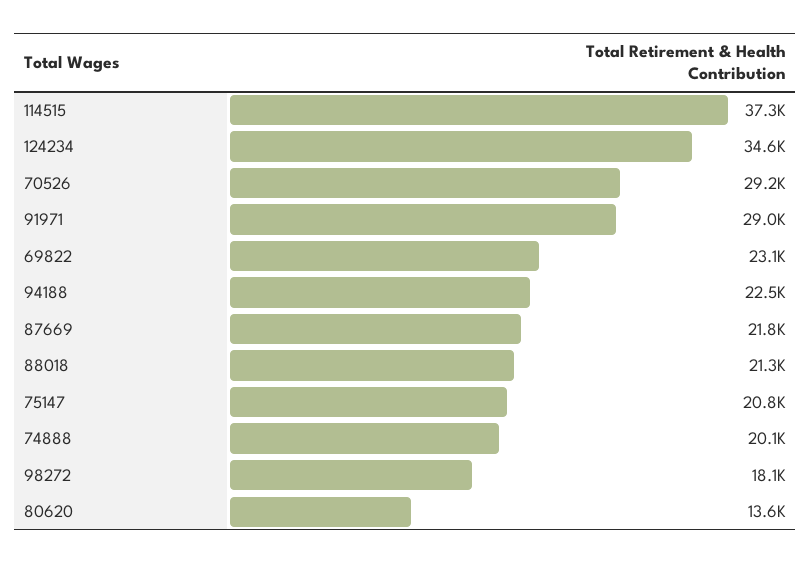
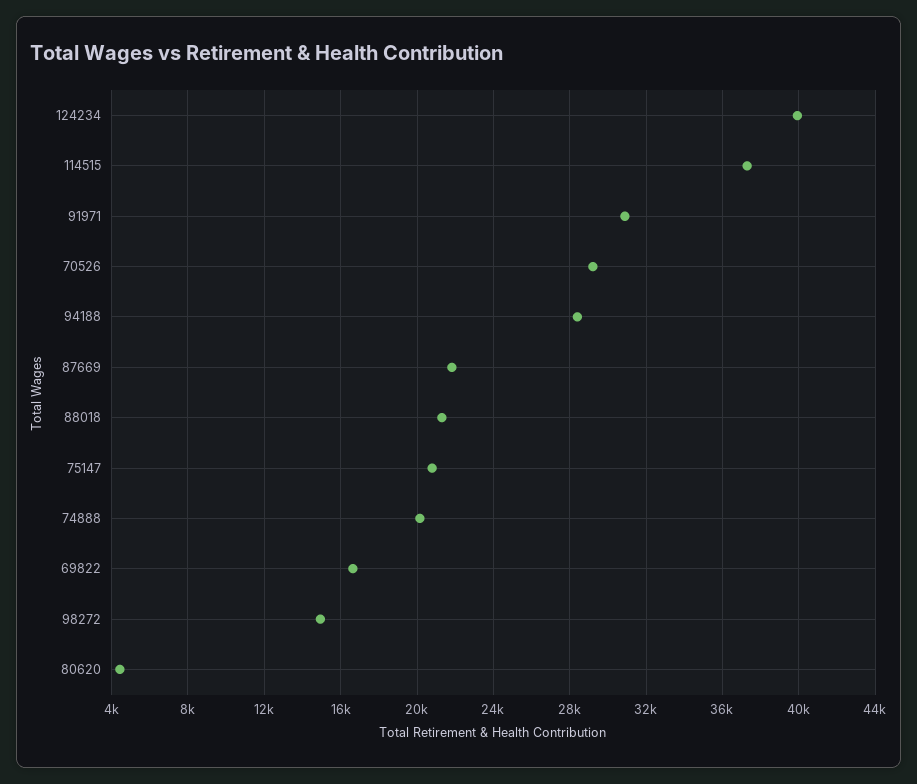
  {
    "114515": 37300,
-   "124234": 34600,
+   "124234": 40000,
    "70526": 29200,
-   "91971": 29000,
+   "91971": 31000,
-   "69822": 23100,
+   "69822": 16500,
-   "94188": 22500,
+   "94188": 28500,
    "87669": 21800,
    "88018": 21300,
    "75147": 20800,
    "74888": 20100,
-   "98272": 18100,
+   "98272": 15000,
-   "80620": 13600
+   "80620": 4500
  }

